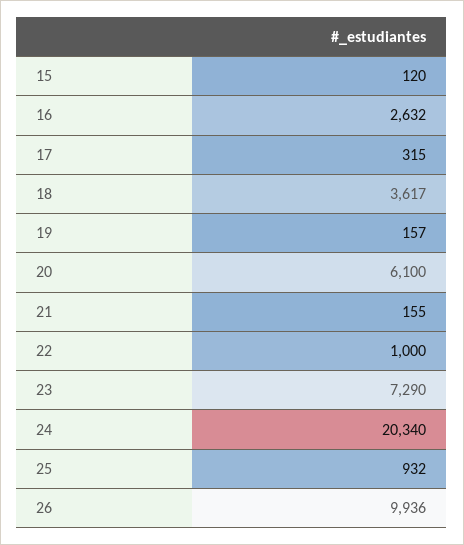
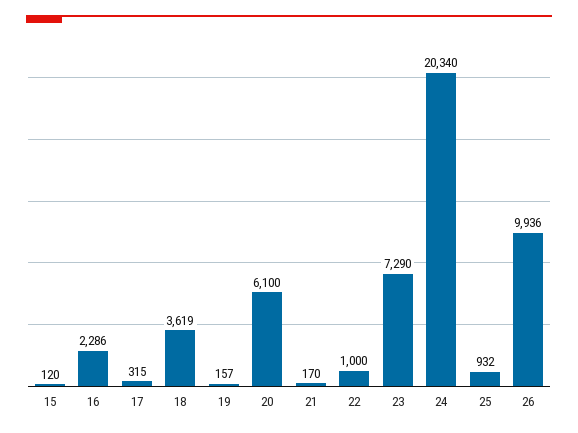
  {
    "15": 120,
-   "16": 2632,
+   "16": 2286,
    "17": 315,
-   "18": 3617,
+   "18": 3619,
    "19": 157,
    "20": 6100,
-   "21": 155,
+   "21": 170,
    "22": 1000,
    "23": 7290,
    "24": 20340,
    "25": 932,
    "26": 9936
  }

